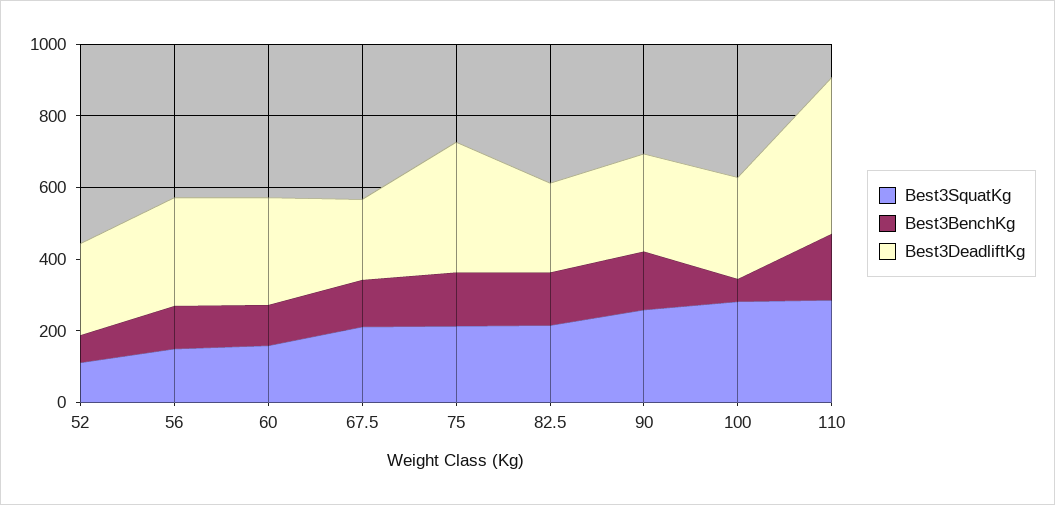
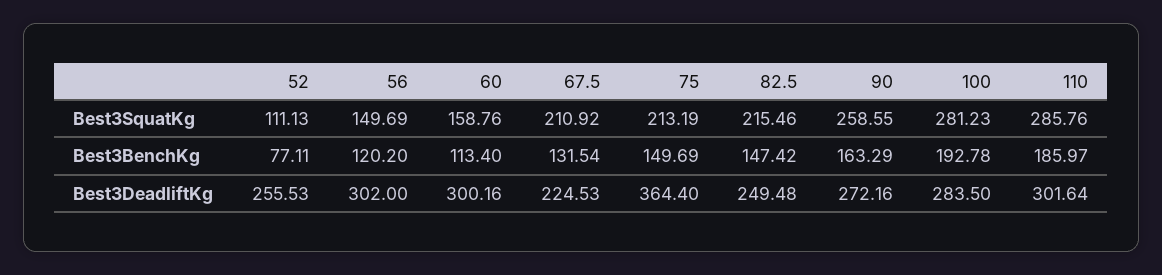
  {
    "Best3SquatKg": {
      "52": 111.13,
      "56": 149.69,
      "60": 158.76,
      "67.5": 210.92,
      "75": 213.19,
      "82.5": 215.46,
      "90": 258.55,
      "100": 281.23,
      "110": 285.76
    },
    "Best3BenchKg": {
      "52": 77.11,
      "56": 120.2,
      "60": 113.4,
      "67.5": 131.54,
      "75": 149.69,
      "82.5": 147.42,
      "90": 163.29,
-     "100": 50,
+     "100": 192.78,
      "110": 185.97
    },
    "Best3DeadliftKg": {
      "52": 255.53,
      "56": 302,
      "60": 300.16,
      "67.5": 224.53,
      "75": 364.4,
      "82.5": 249.48,
      "90": 272.16,
      "100": 283.5,
-     "110": 450
+     "110": 301.64
    }
  }

